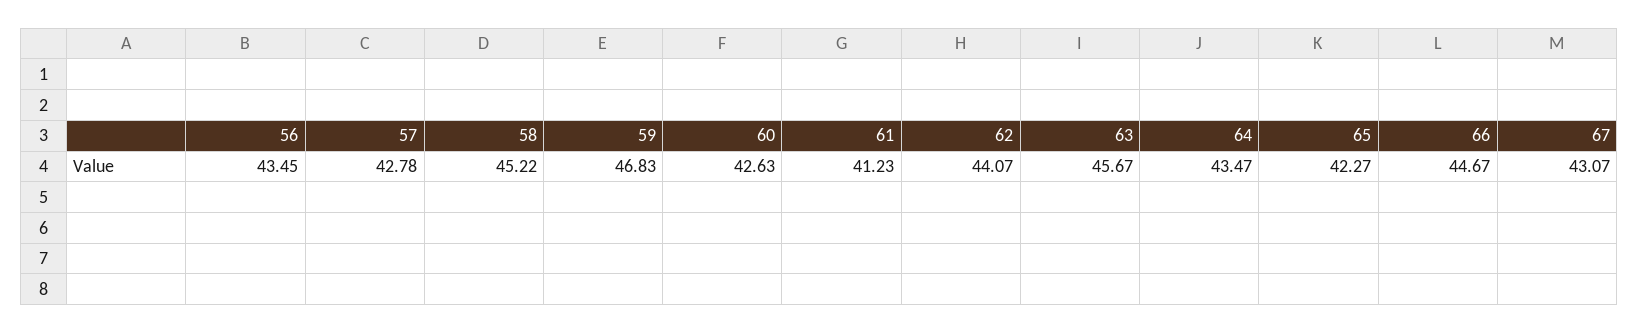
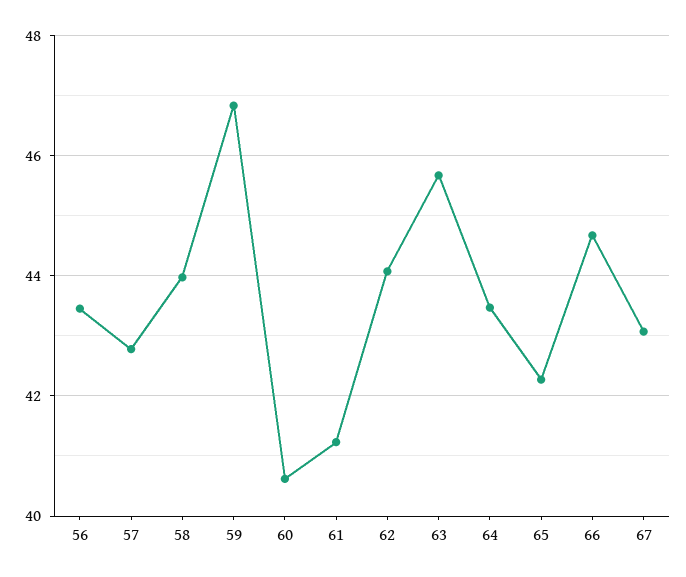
  {
    "56": 43.45,
    "57": 42.78,
-   "58": 45.22,
+   "58": 44,
    "59": 46.83,
-   "60": 42.63,
+   "60": 40.6,
    "61": 41.23,
    "62": 44.07,
    "63": 45.67,
    "64": 43.47,
    "65": 42.27,
    "66": 44.67,
    "67": 43.07
  }

